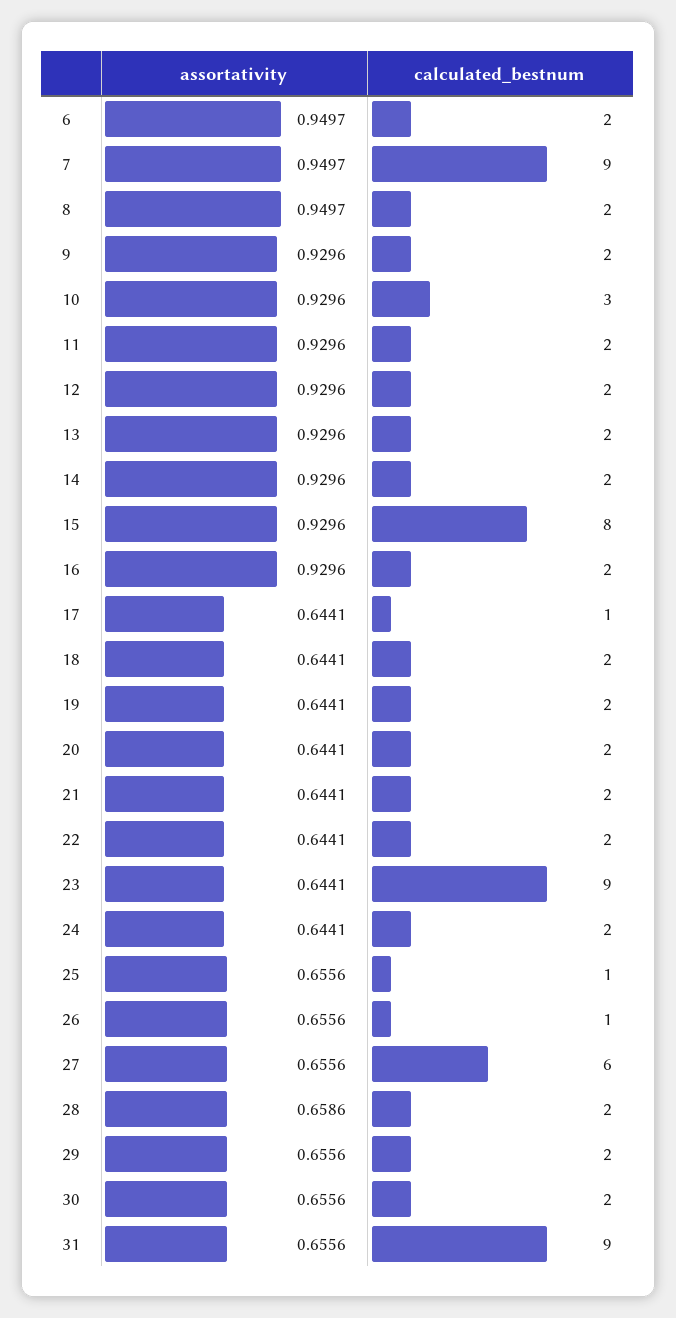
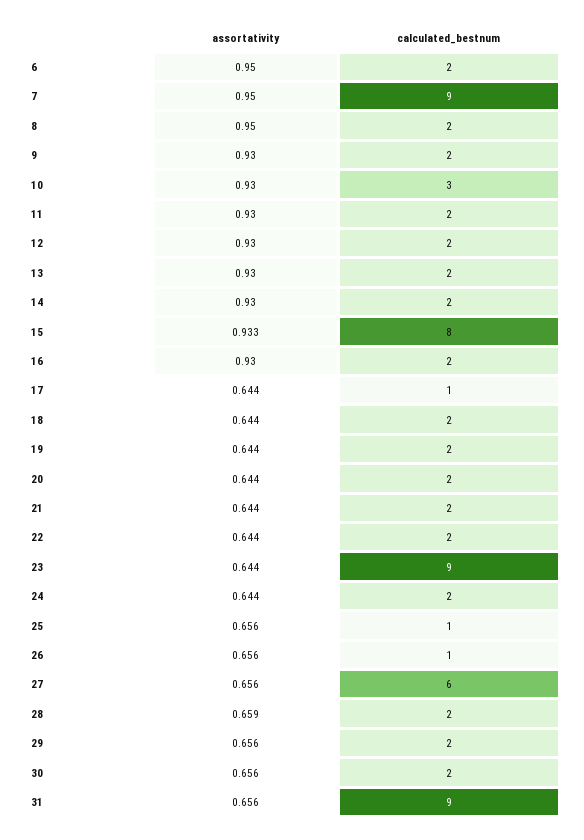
  {
    "assortativity": {
      "6": 0.9497,
      "7": 0.9497,
      "8": 0.9497,
      "9": 0.9296,
      "10": 0.9296,
      "11": 0.9296,
      "12": 0.9296,
      "13": 0.9296,
      "14": 0.9296,
-     "15": 0.9296,
+     "15": 0.933,
      "16": 0.9296,
      "17": 0.6441,
      "18": 0.6441,
      "19": 0.6441,
      "20": 0.6441,
      "21": 0.6441,
      "22": 0.6441,
      "23": 0.6441,
      "24": 0.6441,
      "25": 0.6556,
      "26": 0.6556,
      "27": 0.6556,
      "28": 0.6586,
      "29": 0.6556,
      "30": 0.6556,
      "31": 0.6556
    },
    "calculated_bestnum": {
      "6": 2,
      "7": 9,
      "8": 2,
      "9": 2,
      "10": 3,
      "11": 2,
      "12": 2,
      "13": 2,
      "14": 2,
      "15": 8,
      "16": 2,
      "17": 1,
      "18": 2,
      "19": 2,
      "20": 2,
      "21": 2,
      "22": 2,
      "23": 9,
      "24": 2,
      "25": 1,
      "26": 1,
      "27": 6,
      "28": 2,
      "29": 2,
      "30": 2,
      "31": 9
    }
  }

